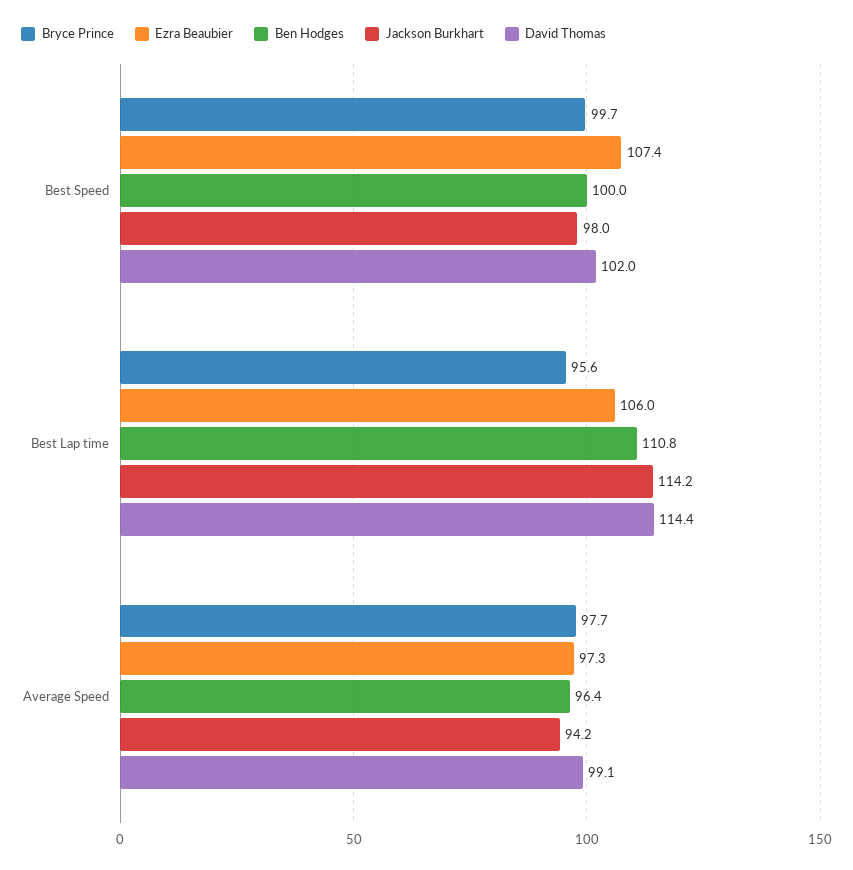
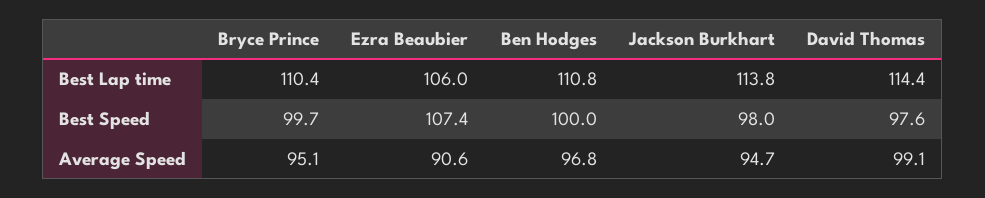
  {
    "Bryce Prince": {
      "Best Speed": 99.7,
-     "Best Lap time": 95.6,
+     "Best Lap time": 110.4,
-     "Average Speed": 97.7
+     "Average Speed": 95.1
    },
    "Ezra Beaubier": {
      "Best Speed": 107.4,
      "Best Lap time": 106,
-     "Average Speed": 97.3
+     "Average Speed": 90.6
    },
    "Ben Hodges": {
      "Best Speed": 100,
      "Best Lap time": 110.8,
-     "Average Speed": 96.4
+     "Average Speed": 96.8
    },
    "Jackson Burkhart": {
      "Best Speed": 98,
-     "Best Lap time": 114.2,
+     "Best Lap time": 113.8,
-     "Average Speed": 94.2
+     "Average Speed": 94.7
    },
    "David Thomas": {
-     "Best Speed": 102,
+     "Best Speed": 97.6,
      "Best Lap time": 114.4,
      "Average Speed": 99.1
    }
  }

